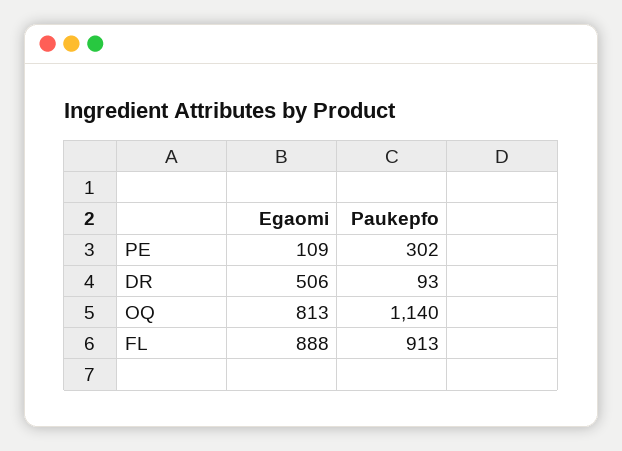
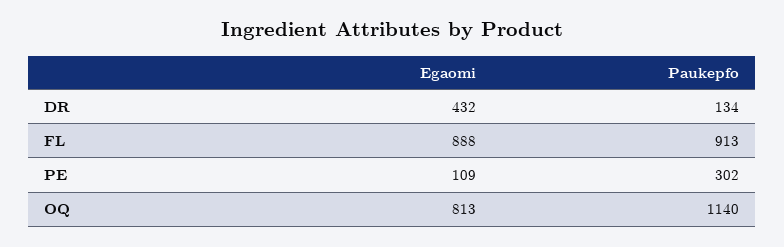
  {
    "Egaomi": {
      "PE": 109,
-     "DR": 506,
+     "DR": 432,
      "OQ": 813,
      "FL": 888
    },
    "Paukepfo": {
      "PE": 302,
-     "DR": 93,
+     "DR": 134,
      "OQ": 1140,
      "FL": 913
    }
  }

